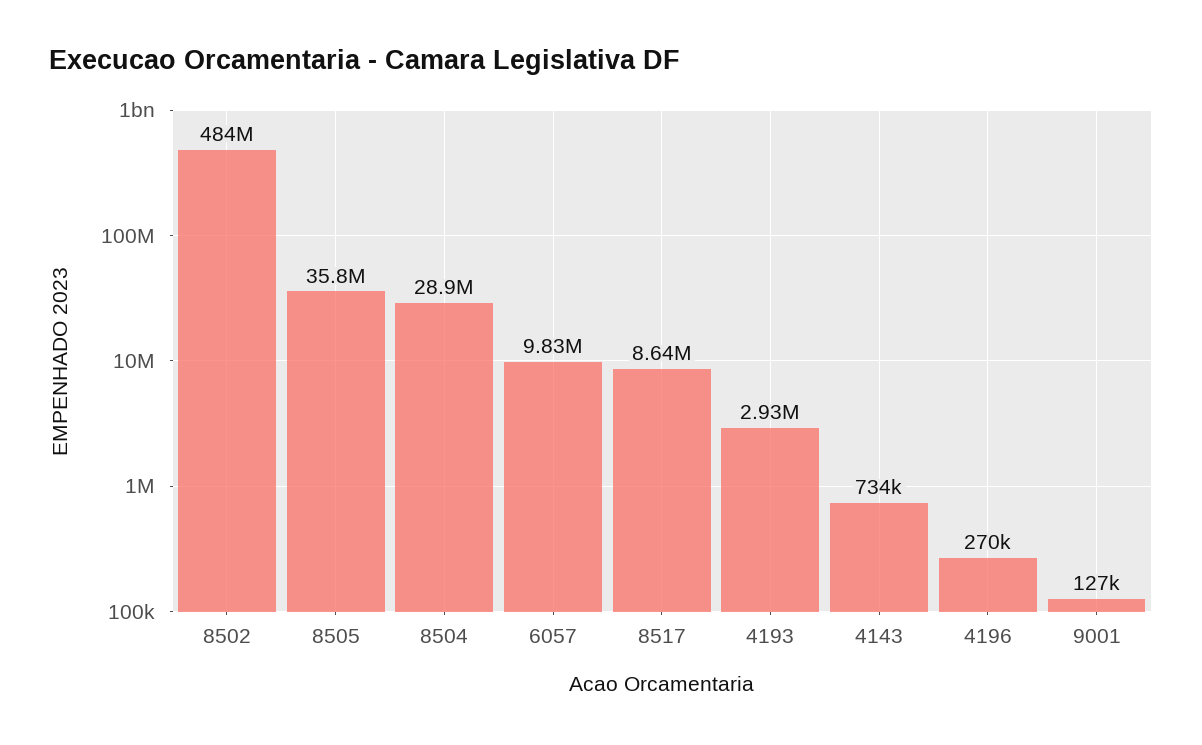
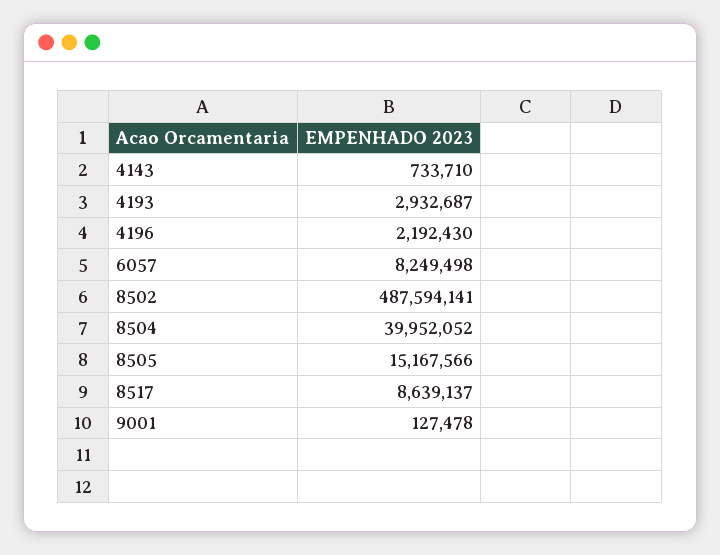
  {
-   "8502": 484000000,
+   "8502": 487594141,
-   "8505": 35800000,
+   "8505": 15167566,
-   "8504": 28900000,
+   "8504": 39952052,
-   "6057": 9830000,
+   "6057": 8249498,
    "8517": 8639137,
    "4193": 2932687,
    "4143": 733710,
-   "4196": 270000,
+   "4196": 2192430,
    "9001": 127478
  }

